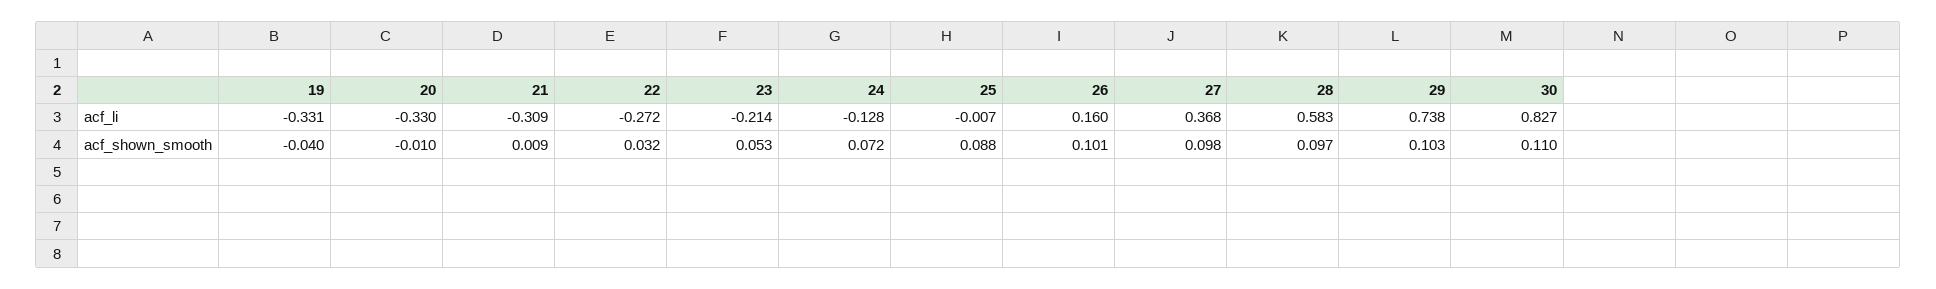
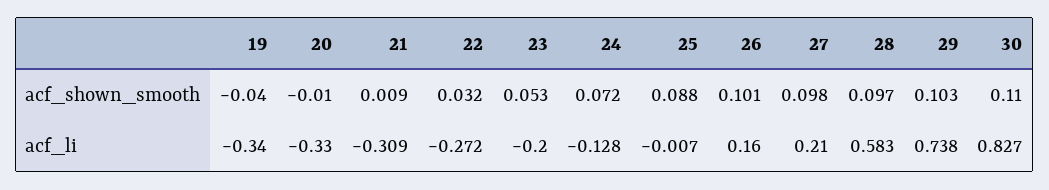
  {
    "19": {
-     "acf_li": -0.331,
+     "acf_li": -0.34,
      "acf_shown_smooth": -0.04
    },
    "20": {
      "acf_li": -0.33,
      "acf_shown_smooth": -0.01
    },
    "21": {
      "acf_li": -0.309,
      "acf_shown_smooth": 0.009
    },
    "22": {
      "acf_li": -0.272,
      "acf_shown_smooth": 0.032
    },
    "23": {
-     "acf_li": -0.214,
+     "acf_li": -0.2,
      "acf_shown_smooth": 0.053
    },
    "24": {
      "acf_li": -0.128,
      "acf_shown_smooth": 0.072
    },
    "25": {
      "acf_li": -0.007,
      "acf_shown_smooth": 0.088
    },
    "26": {
      "acf_li": 0.16,
      "acf_shown_smooth": 0.101
    },
    "27": {
-     "acf_li": 0.368,
+     "acf_li": 0.21,
      "acf_shown_smooth": 0.098
    },
    "28": {
      "acf_li": 0.583,
      "acf_shown_smooth": 0.097
    },
    "29": {
      "acf_li": 0.738,
      "acf_shown_smooth": 0.103
    },
    "30": {
      "acf_li": 0.827,
      "acf_shown_smooth": 0.11
    }
  }

